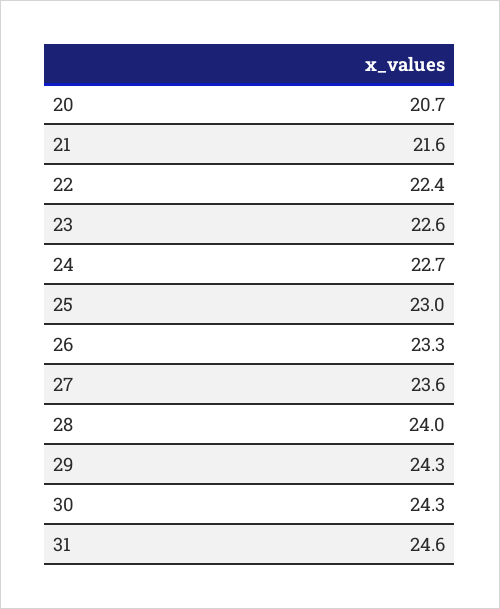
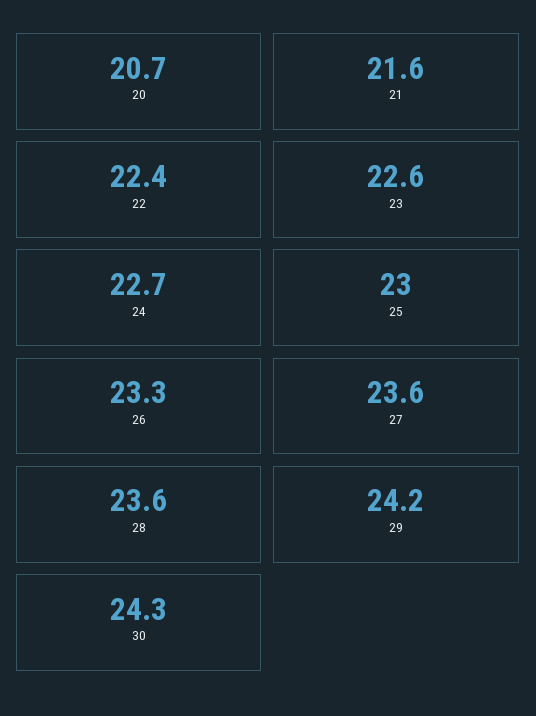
  {
    "20": 20.7,
    "21": 21.6,
    "22": 22.4,
    "23": 22.6,
    "24": 22.7,
    "25": 23,
    "26": 23.3,
    "27": 23.6,
-   "28": 24,
+   "28": 23.6,
-   "29": 24.3,
+   "29": 24.2,
-   "30": 24.3,
+   "30": 24.3
-   "31": 24.6
  }

